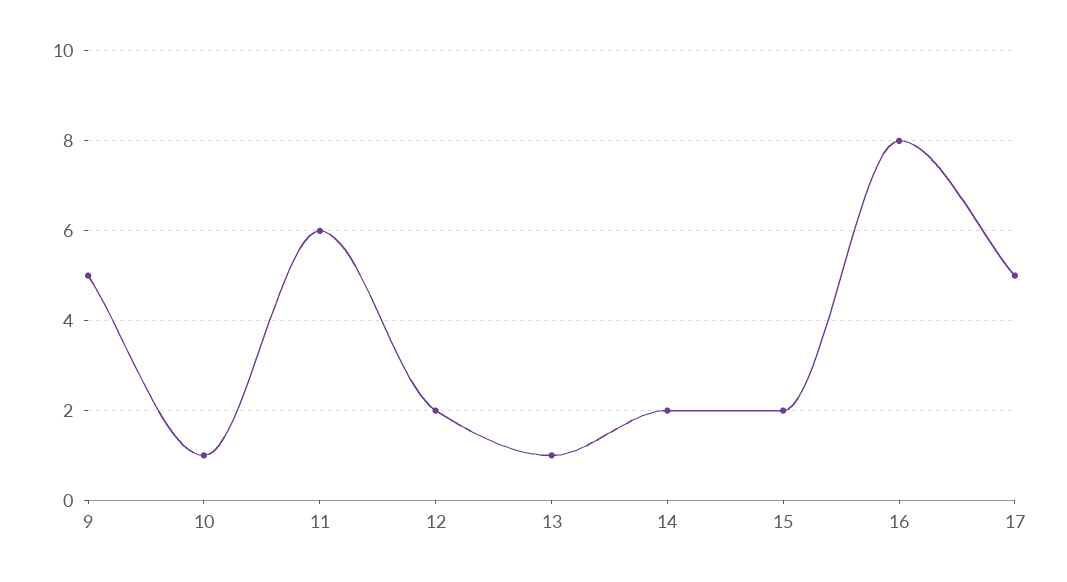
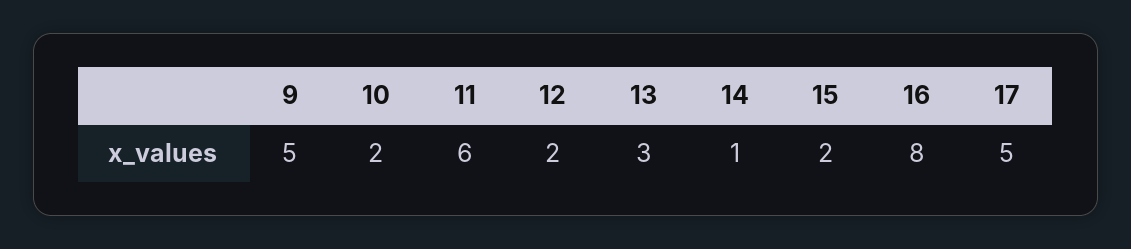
  {
    "9": 5,
-   "10": 1,
+   "10": 2,
    "11": 6,
    "12": 2,
-   "13": 1,
+   "13": 3,
-   "14": 2,
+   "14": 1,
    "15": 2,
    "16": 8,
    "17": 5
  }

